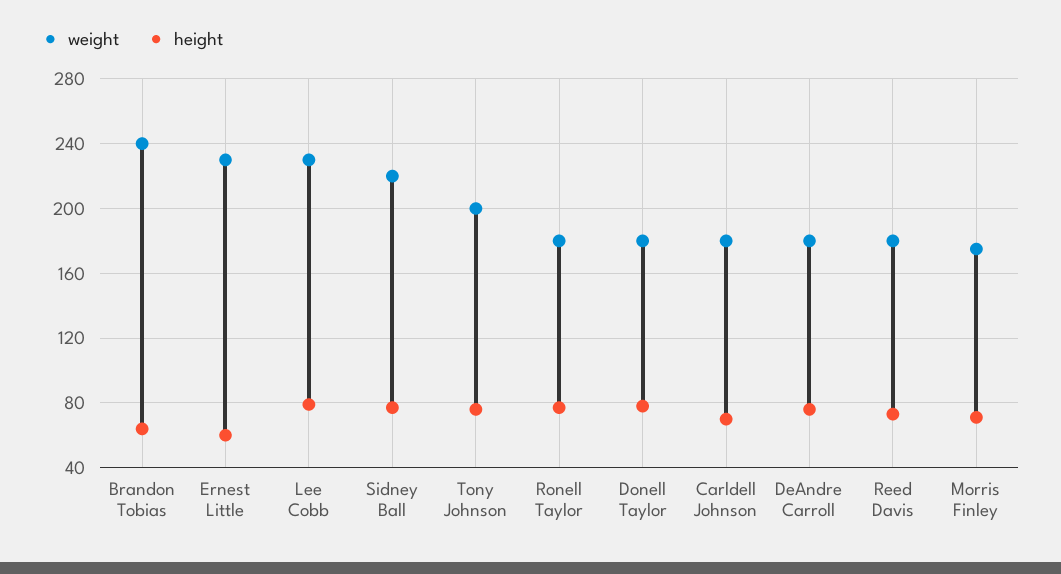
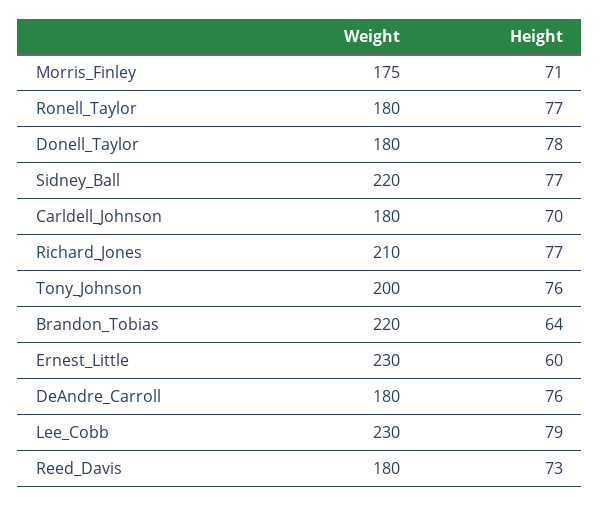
  {
    "weight": {
-     "Brandon Tobias": 240,
+     "Brandon Tobias": 220,
      "Ernest Little": 230,
      "Lee Cobb": 230,
      "Sidney Ball": 220,
      "Tony Johnson": 200,
      "Ronell Taylor": 180,
      "Donell Taylor": 180,
      "Carldell Johnson": 180,
      "DeAndre Carroll": 180,
      "Reed Davis": 180,
-     "Morris Finley": 175
+     "Morris Finley": 175,
+     "Richard_Jones": 210
    },
    "height": {
      "Brandon Tobias": 64,
      "Ernest Little": 60,
      "Lee Cobb": 79,
      "Sidney Ball": 77,
      "Tony Johnson": 76,
      "Ronell Taylor": 77,
      "Donell Taylor": 78,
      "Carldell Johnson": 70,
      "DeAndre Carroll": 76,
      "Reed Davis": 73,
-     "Morris Finley": 71
+     "Morris Finley": 71,
+     "Richard_Jones": 77
    }
  }

